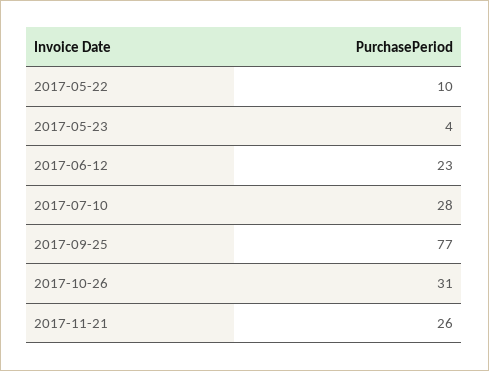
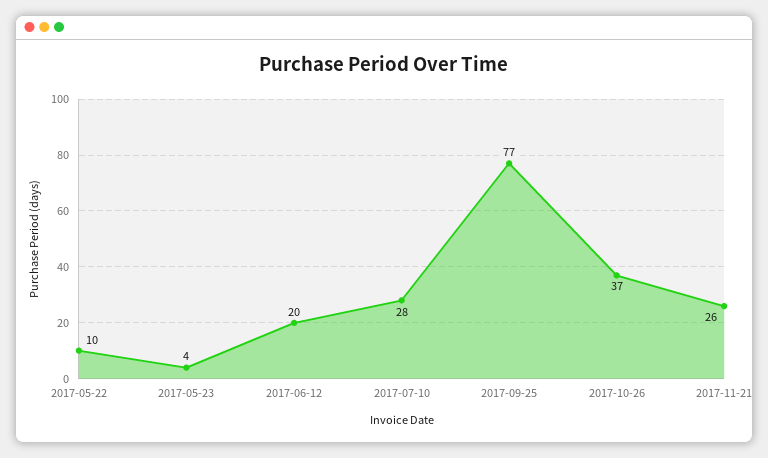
  {
    "2017-05-22": 10,
    "2017-05-23": 4,
-   "2017-06-12": 23,
+   "2017-06-12": 20,
    "2017-07-10": 28,
    "2017-09-25": 77,
-   "2017-10-26": 31,
+   "2017-10-26": 37,
    "2017-11-21": 26
  }

